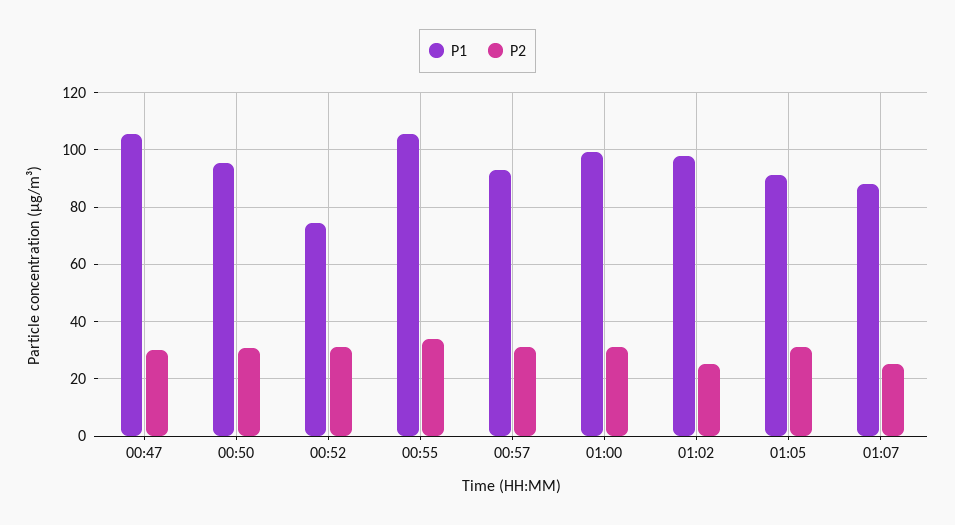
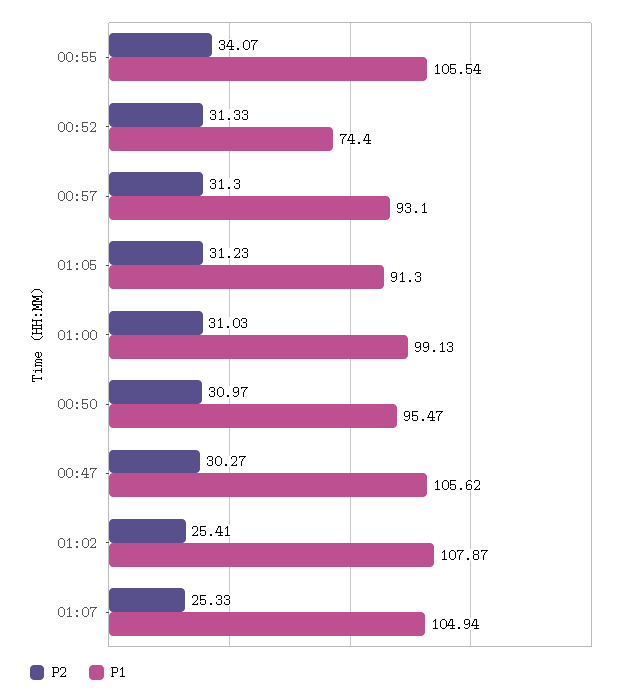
  {
    "P1": {
      "00:47": 105.62,
      "00:50": 95.47,
      "00:52": 74.4,
      "00:55": 105.54,
      "00:57": 93.1,
      "01:00": 99.13,
-     "01:02": 97.5,
+     "01:02": 107.87,
      "01:05": 91.3,
-     "01:07": 87.5
+     "01:07": 104.94
    },
    "P2": {
      "00:47": 30.27,
      "00:50": 30.97,
      "00:52": 31.33,
      "00:55": 34.07,
      "00:57": 31.3,
      "01:00": 31.03,
      "01:02": 25.41,
      "01:05": 31.23,
      "01:07": 25.33
    }
  }

